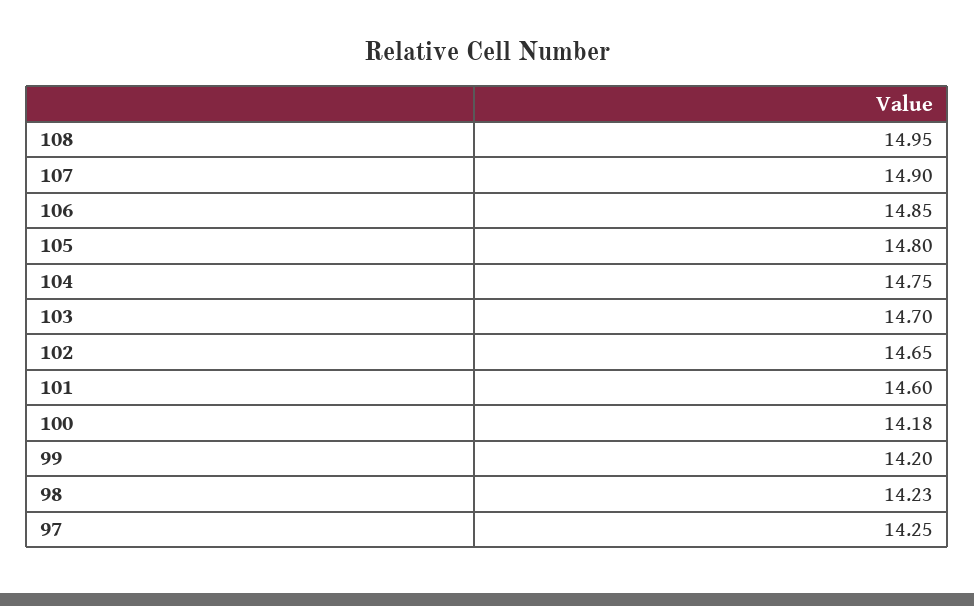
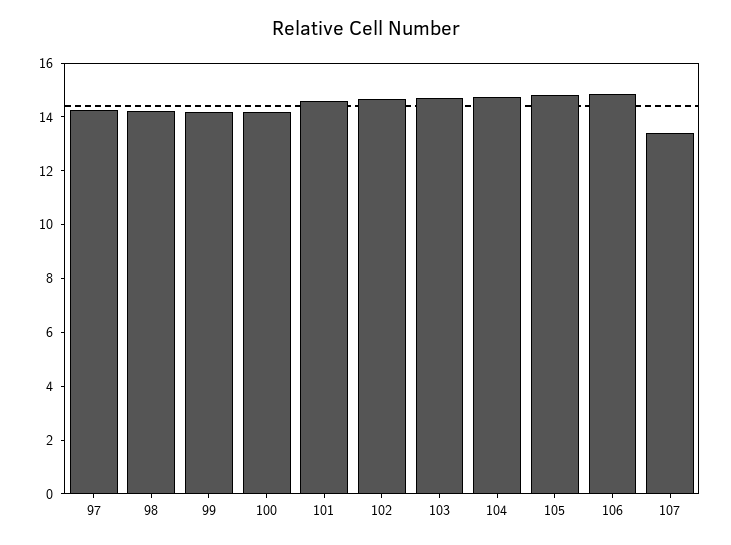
  {
-   "108": 14.95,
-   "107": 14.9,
+   "107": 13.5,
    "106": 14.85,
    "105": 14.8,
    "104": 14.75,
    "103": 14.7,
    "102": 14.65,
    "101": 14.6,
    "100": 14.18,
    "99": 14.2,
    "98": 14.23,
    "97": 14.25
  }

